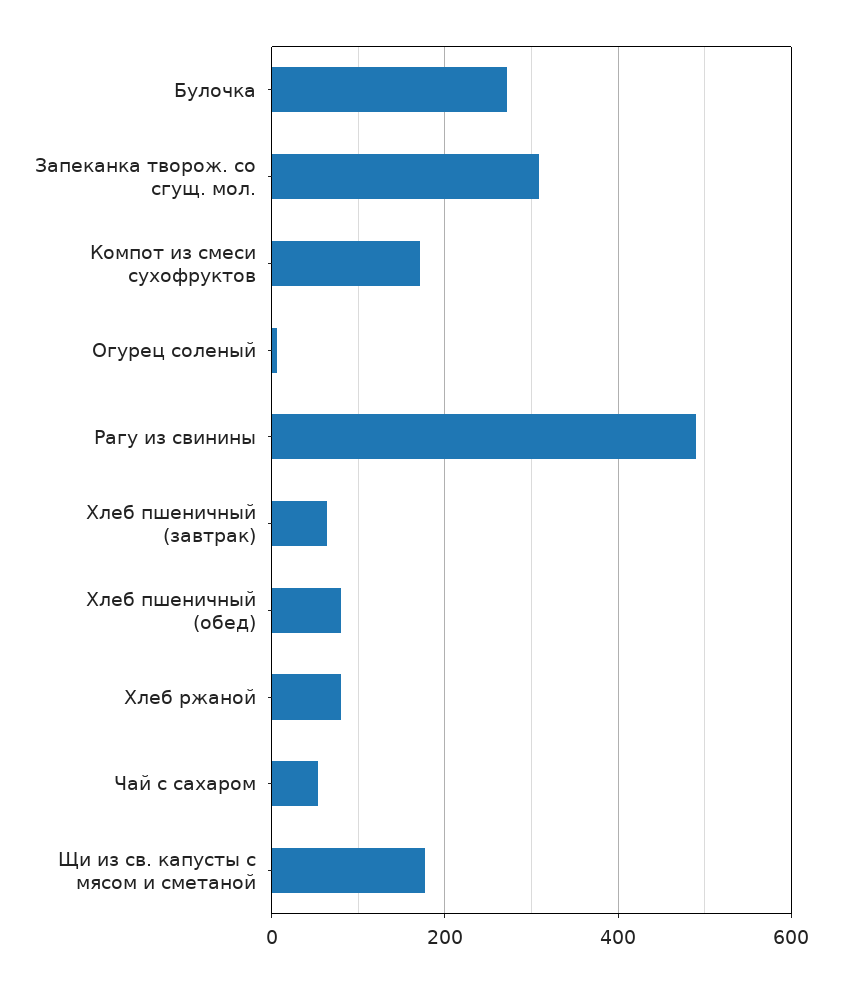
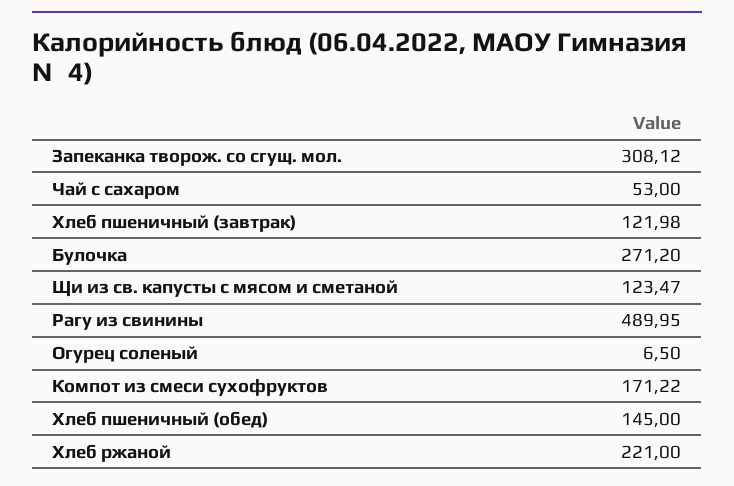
  {
    "Булочка": 271.2,
    "Запеканка творож. со сгущ. мол.": 308.12,
    "Компот из смеси сухофруктов": 171.22,
    "Огурец соленый": 6.5,
    "Рагу из свинины": 489.95,
-   "Хлеб пшеничный (завтрак)": 60,
+   "Хлеб пшеничный (завтрак)": 121.98,
-   "Хлеб пшеничный (обед)": 80,
+   "Хлеб пшеничный (обед)": 145,
-   "Хлеб ржаной": 80,
+   "Хлеб ржаной": 221,
    "Чай с сахаром": 53,
-   "Щи из св. капусты с мясом и сметаной": 180
+   "Щи из св. капусты с мясом и сметаной": 123.47
  }

